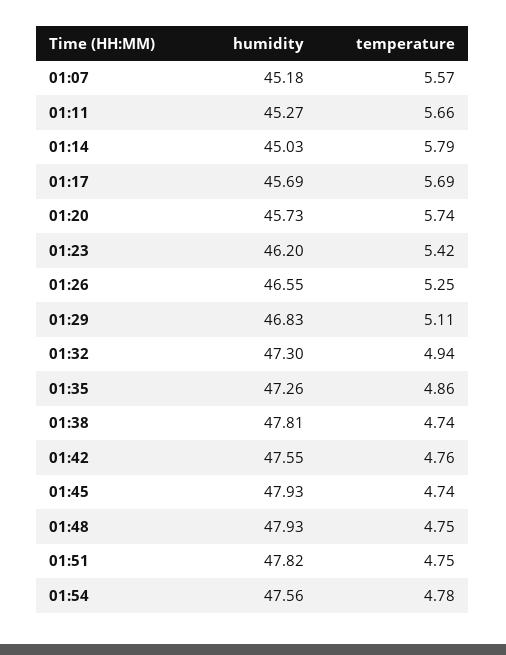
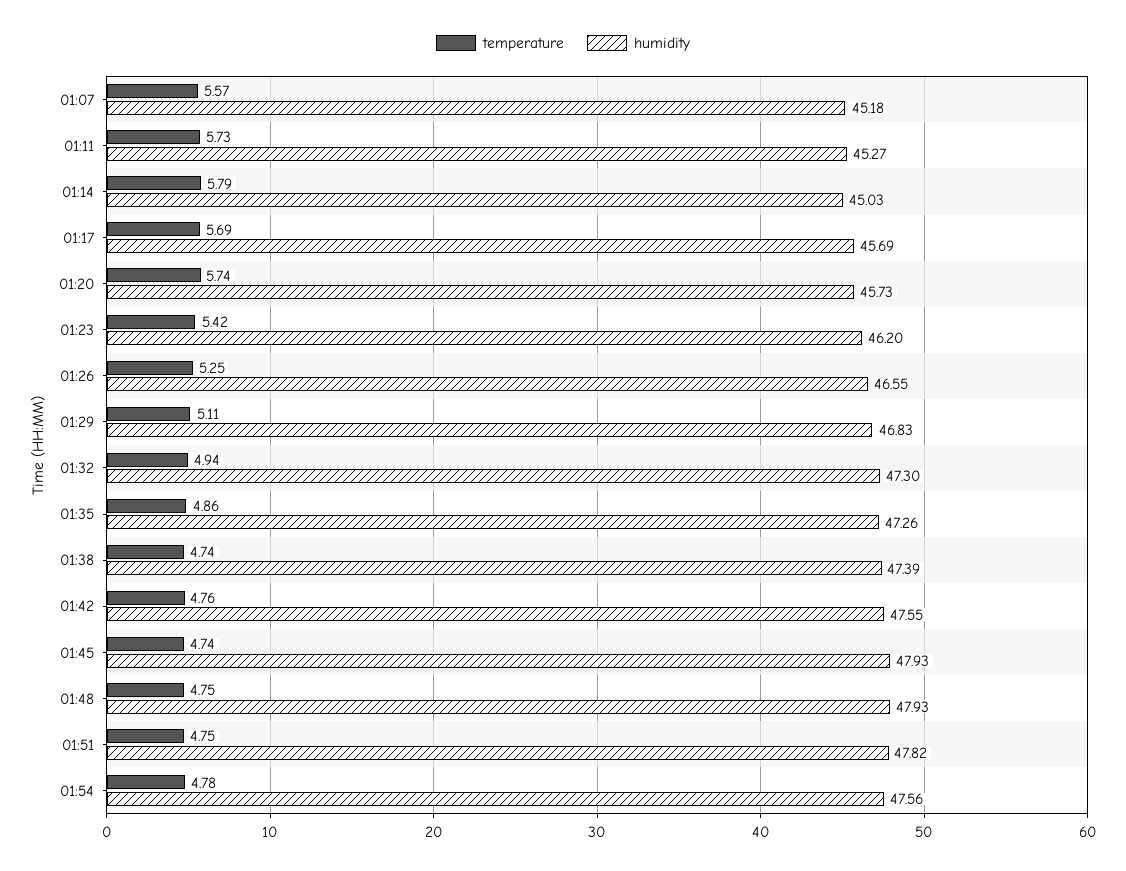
  {
    "humidity": {
      "01:07": 45.18,
      "01:11": 45.27,
      "01:14": 45.03,
      "01:17": 45.69,
      "01:20": 45.73,
      "01:23": 46.2,
      "01:26": 46.55,
      "01:29": 46.83,
      "01:32": 47.3,
      "01:35": 47.26,
-     "01:38": 47.81,
+     "01:38": 47.39,
      "01:42": 47.55,
      "01:45": 47.93,
      "01:48": 47.93,
      "01:51": 47.82,
      "01:54": 47.56
    },
    "temperature": {
      "01:07": 5.57,
-     "01:11": 5.66,
+     "01:11": 5.73,
      "01:14": 5.79,
      "01:17": 5.69,
      "01:20": 5.74,
      "01:23": 5.42,
      "01:26": 5.25,
      "01:29": 5.11,
      "01:32": 4.94,
      "01:35": 4.86,
      "01:38": 4.74,
      "01:42": 4.76,
      "01:45": 4.74,
      "01:48": 4.75,
      "01:51": 4.75,
      "01:54": 4.78
    }
  }

